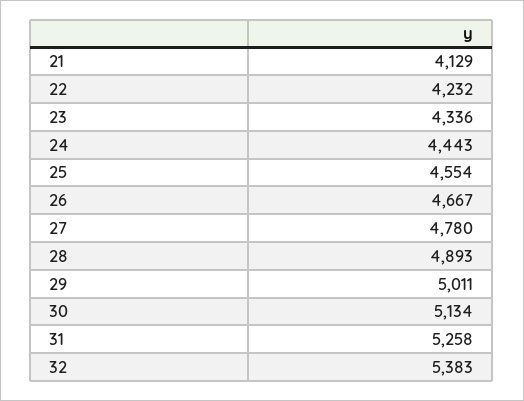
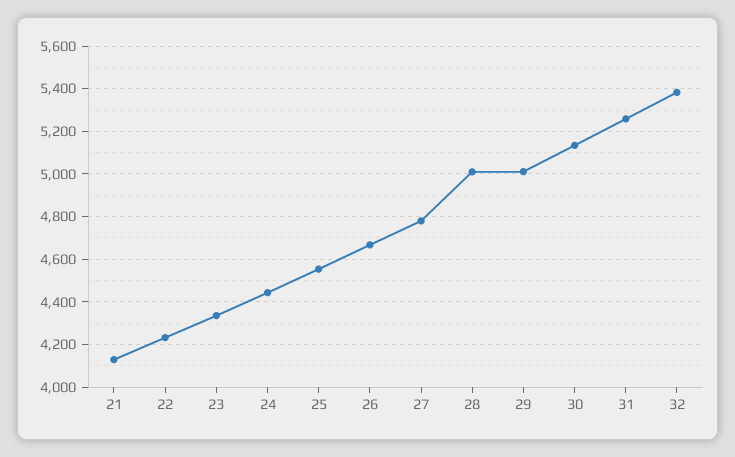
  {
    "21": 4129,
    "22": 4232,
    "23": 4336,
    "24": 4443,
    "25": 4554,
    "26": 4667,
    "27": 4780,
-   "28": 4893,
+   "28": 5000,
    "29": 5011,
    "30": 5134,
    "31": 5258,
    "32": 5383
  }

